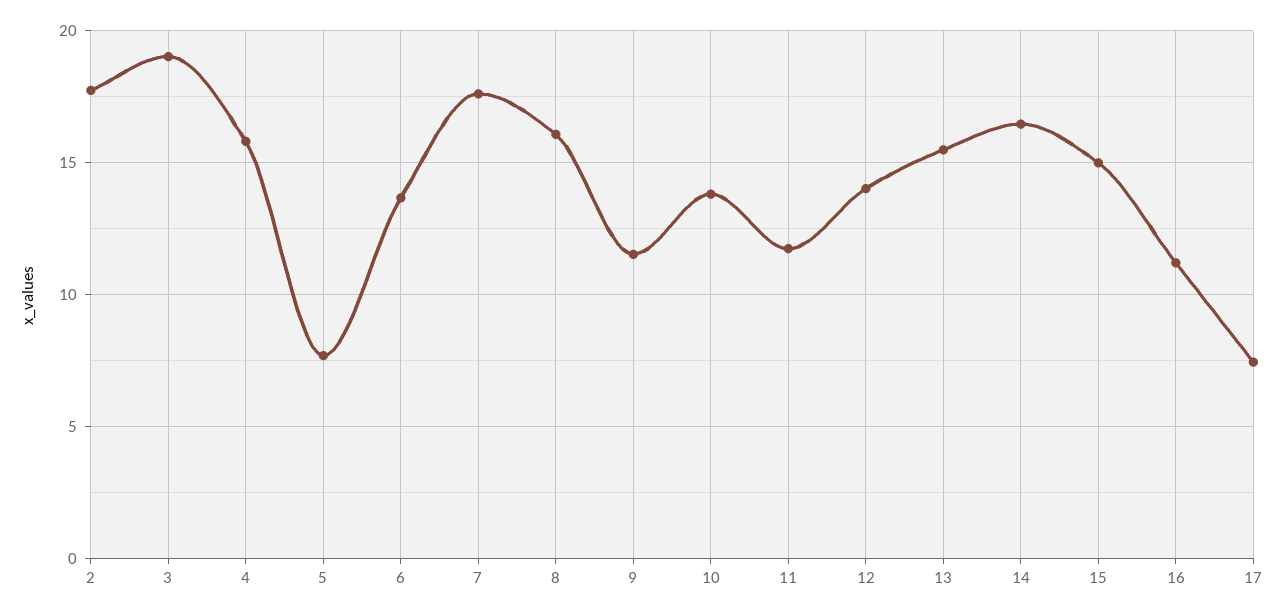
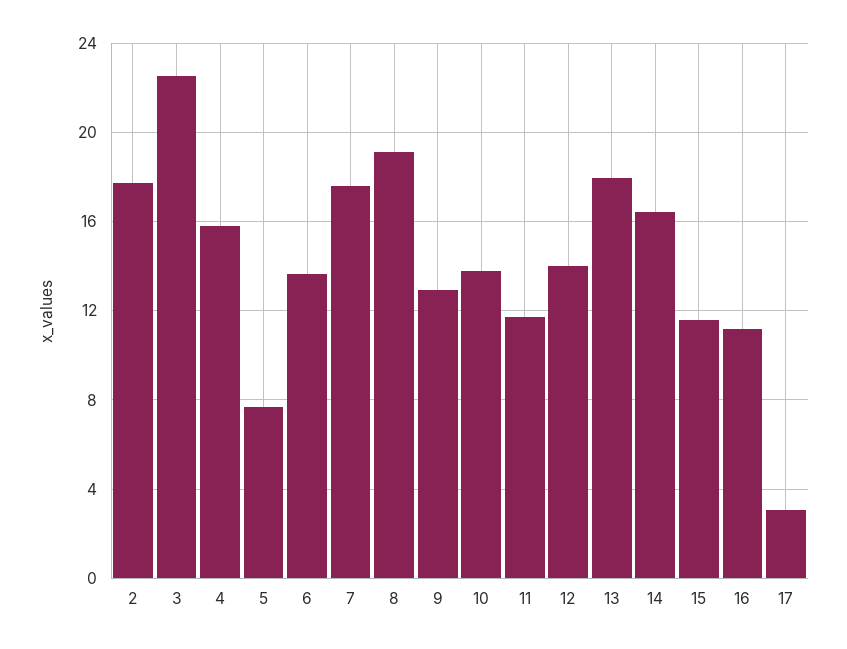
  {
    "2": 17.5,
-   "3": 19,
+   "3": 22.5,
    "4": 16,
    "5": 7.5,
    "6": 13.5,
    "7": 17.5,
-   "8": 16,
+   "8": 19,
-   "9": 11.5,
+   "9": 13,
    "10": 14,
    "11": 11.5,
    "12": 14,
-   "13": 15.5,
+   "13": 18,
    "14": 16.5,
-   "15": 15,
+   "15": 11.5,
    "16": 11,
-   "17": 7.5
+   "17": 3
  }

